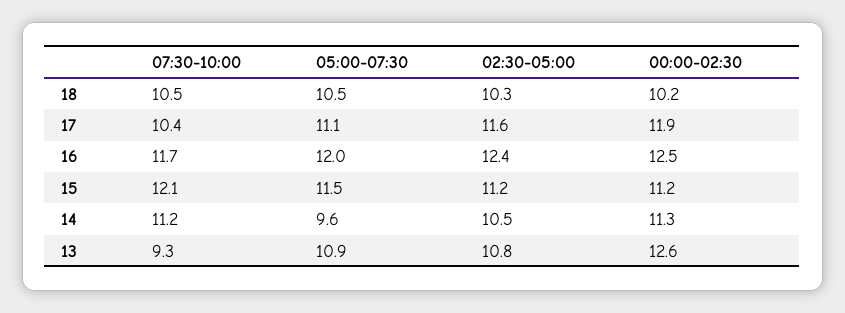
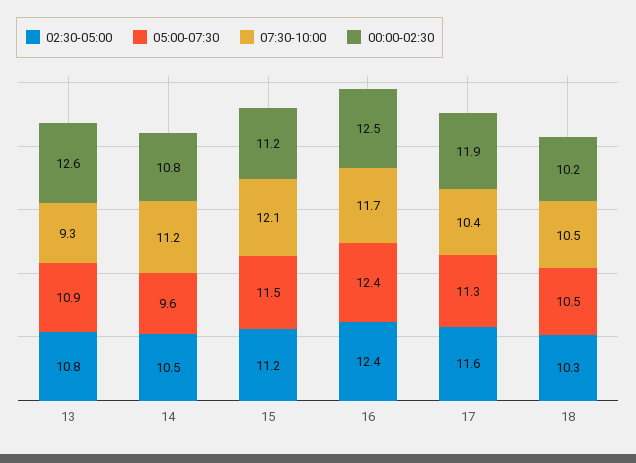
  {
    "07:30-10:00": {
      "18": 10.5,
      "17": 10.4,
      "16": 11.7,
      "15": 12.1,
      "14": 11.2,
      "13": 9.3
    },
    "05:00-07:30": {
      "18": 10.5,
-     "17": 11.1,
+     "17": 11.3,
-     "16": 12,
+     "16": 12.4,
      "15": 11.5,
      "14": 9.6,
      "13": 10.9
    },
    "02:30-05:00": {
      "18": 10.3,
      "17": 11.6,
      "16": 12.4,
      "15": 11.2,
      "14": 10.5,
      "13": 10.8
    },
    "00:00-02:30": {
      "18": 10.2,
      "17": 11.9,
      "16": 12.5,
      "15": 11.2,
-     "14": 11.3,
+     "14": 10.8,
      "13": 12.6
    }
  }

